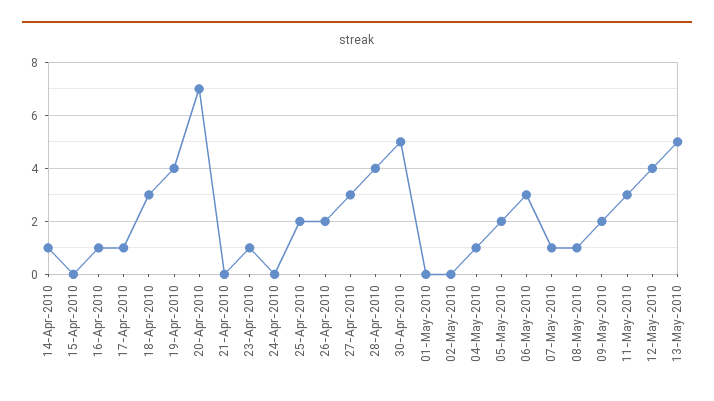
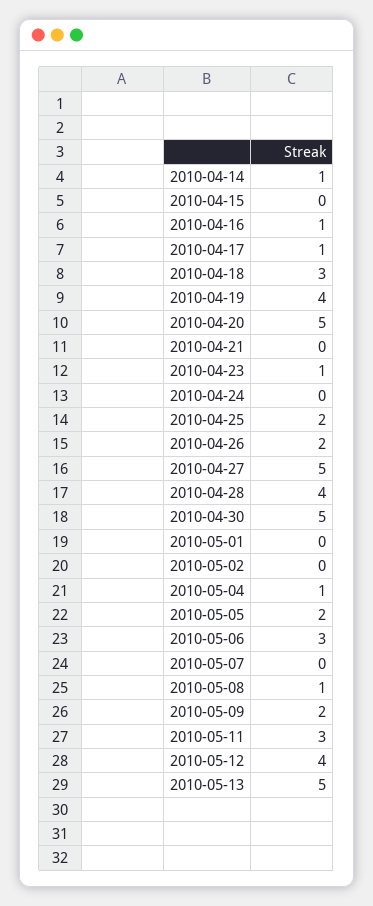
  {
    "14-Apr-2010": 1,
    "15-Apr-2010": 0,
    "16-Apr-2010": 1,
    "17-Apr-2010": 1,
    "18-Apr-2010": 3,
    "19-Apr-2010": 4,
-   "20-Apr-2010": 7,
+   "20-Apr-2010": 5,
    "21-Apr-2010": 0,
    "23-Apr-2010": 1,
    "24-Apr-2010": 0,
    "25-Apr-2010": 2,
    "26-Apr-2010": 2,
-   "27-Apr-2010": 3,
+   "27-Apr-2010": 5,
    "28-Apr-2010": 4,
    "30-Apr-2010": 5,
    "01-May-2010": 0,
    "02-May-2010": 0,
    "04-May-2010": 1,
    "05-May-2010": 2,
    "06-May-2010": 3,
-   "07-May-2010": 1,
+   "07-May-2010": 0,
    "08-May-2010": 1,
    "09-May-2010": 2,
    "11-May-2010": 3,
    "12-May-2010": 4,
    "13-May-2010": 5
  }

